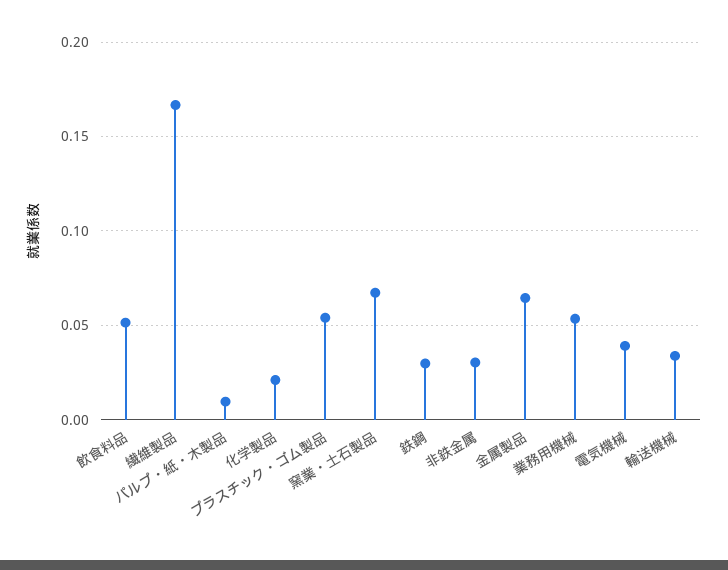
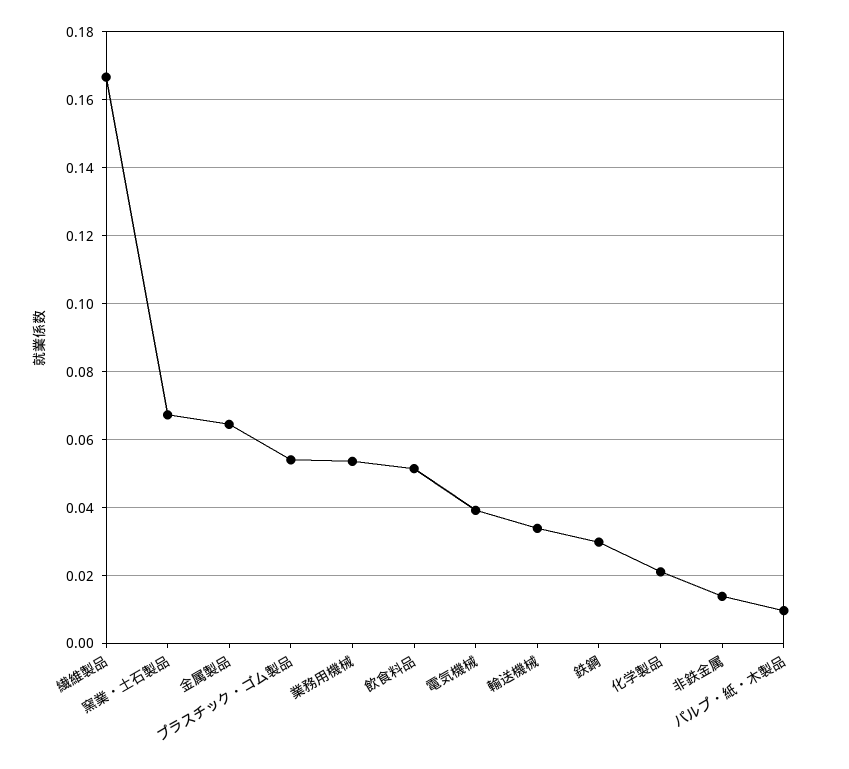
  {
    "飲食料品": 0.052,
    "繊維製品": 0.166,
    "パルプ・紙・木製品": 0.01,
    "化学製品": 0.022,
    "プラスチック・ゴム製品": 0.054,
    "窯業・土石製品": 0.068,
    "鉄鋼": 0.03,
-   "非鉄金属": 0.03,
+   "非鉄金属": 0.014,
    "金属製品": 0.064,
    "業務用機械": 0.054,
    "電気機械": 0.04,
    "輸送機械": 0.034
  }

